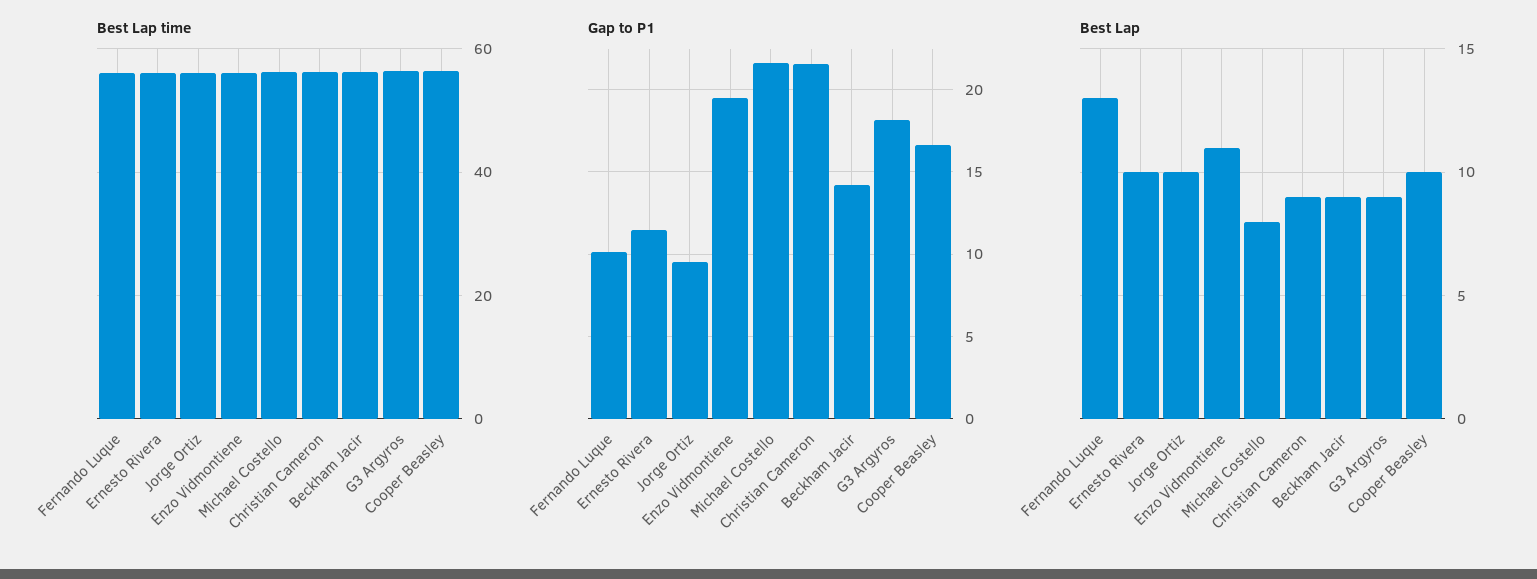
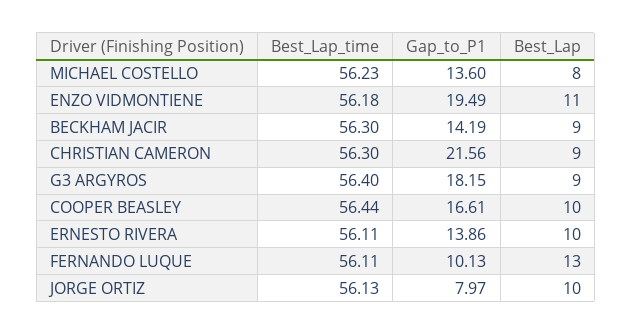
  {
    "Best Lap time": {
      "Fernando Luque": 56.11,
      "Ernesto Rivera": 56.11,
      "Jorge Ortiz": 56.13,
      "Enzo Vidmontiene": 56.18,
      "Michael Costello": 56.23,
      "Christian Cameron": 56.3,
      "Beckham Jacir": 56.3,
      "G3 Argyros": 56.4,
      "Cooper Beasley": 56.44
    },
    "Gap to P1": {
      "Fernando Luque": 10.13,
-     "Ernesto Rivera": 11.5,
+     "Ernesto Rivera": 13.86,
-     "Jorge Ortiz": 9.5,
+     "Jorge Ortiz": 7.97,
      "Enzo Vidmontiene": 19.49,
-     "Michael Costello": 21.5,
+     "Michael Costello": 13.6,
      "Christian Cameron": 21.56,
      "Beckham Jacir": 14.19,
      "G3 Argyros": 18.15,
      "Cooper Beasley": 16.61
    },
    "Best Lap": {
      "Fernando Luque": 13,
      "Ernesto Rivera": 10,
      "Jorge Ortiz": 10,
      "Enzo Vidmontiene": 11,
      "Michael Costello": 8,
      "Christian Cameron": 9,
      "Beckham Jacir": 9,
      "G3 Argyros": 9,
      "Cooper Beasley": 10
    }
  }

